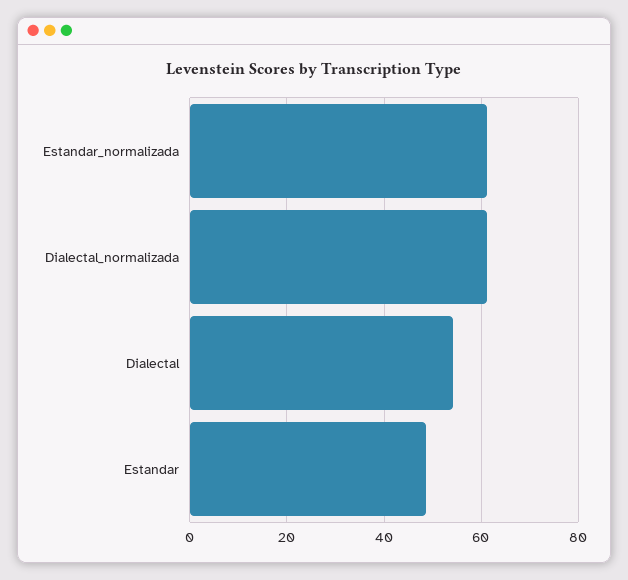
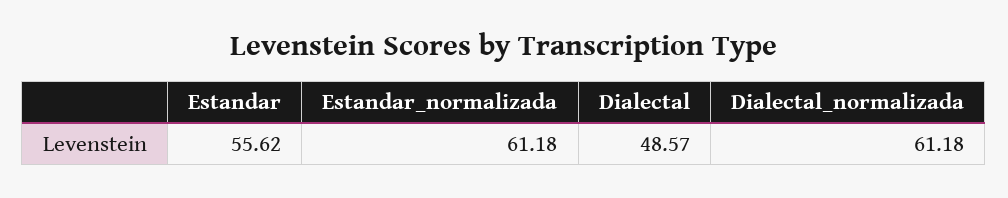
  {
    "Estandar_normalizada": 61.18,
    "Dialectal_normalizada": 61.18,
-   "Dialectal": 54,
+   "Dialectal": 48.57,
-   "Estandar": 48
+   "Estandar": 55.62
  }

